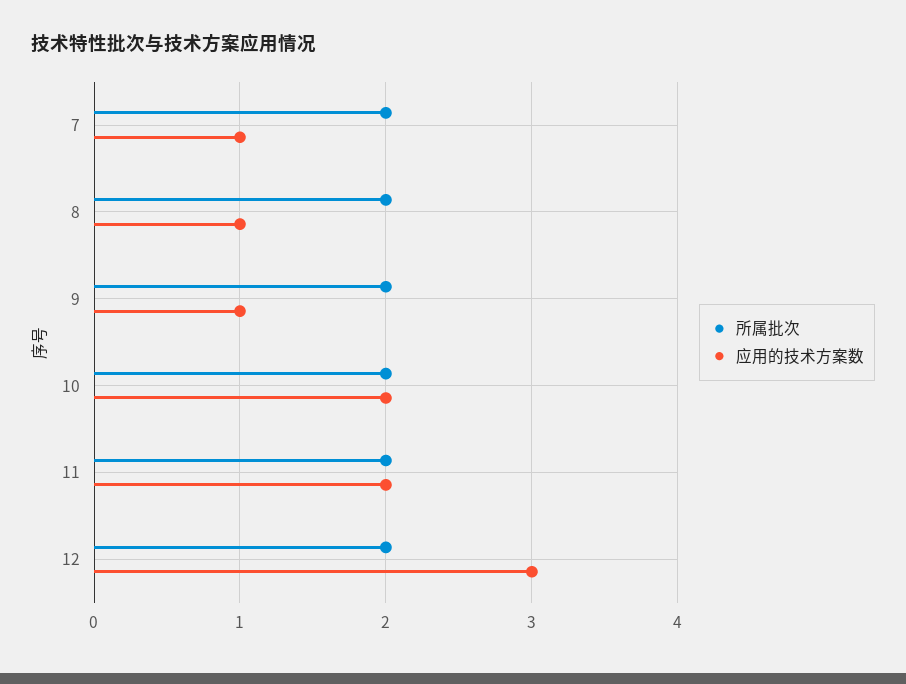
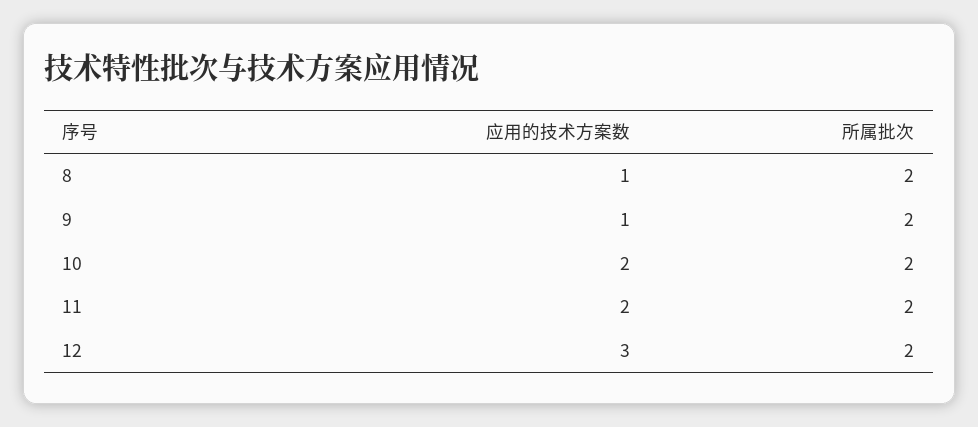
  {
    "所属批次": {
-     "7": 2,
      "8": 2,
      "9": 2,
      "10": 2,
      "11": 2,
      "12": 2
    },
    "应用的技术方案数": {
-     "7": 1,
      "8": 1,
      "9": 1,
      "10": 2,
      "11": 2,
      "12": 3
    }
  }

